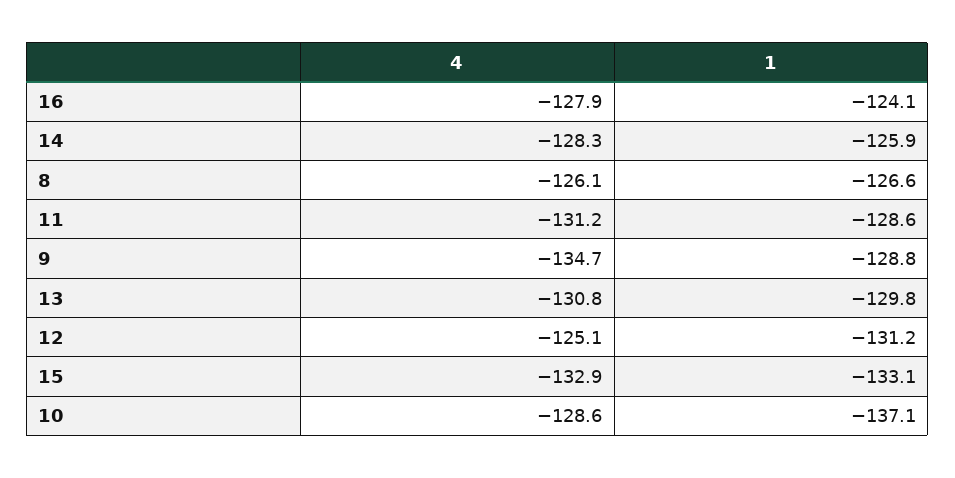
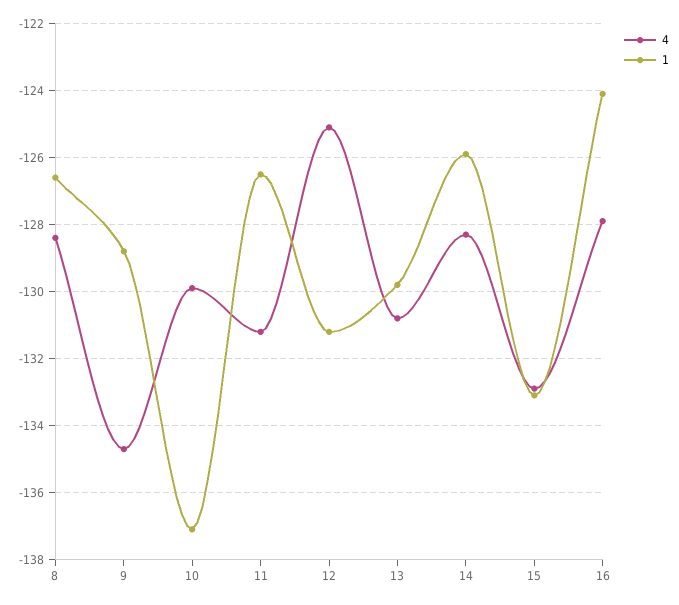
  {
    "4": {
      "16": -127.9,
      "14": -128.3,
-     "8": -126.1,
+     "8": -128.5,
      "11": -131.2,
      "9": -134.7,
      "13": -130.8,
      "12": -125.1,
      "15": -132.9,
-     "10": -128.6
+     "10": -130
    },
    "1": {
      "16": -124.1,
      "14": -125.9,
      "8": -126.6,
-     "11": -128.6,
+     "11": -126.5,
      "9": -128.8,
      "13": -129.8,
      "12": -131.2,
      "15": -133.1,
      "10": -137.1
    }
  }

